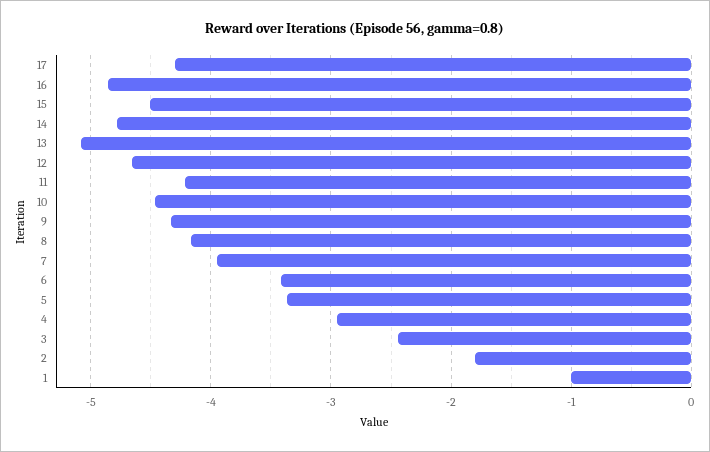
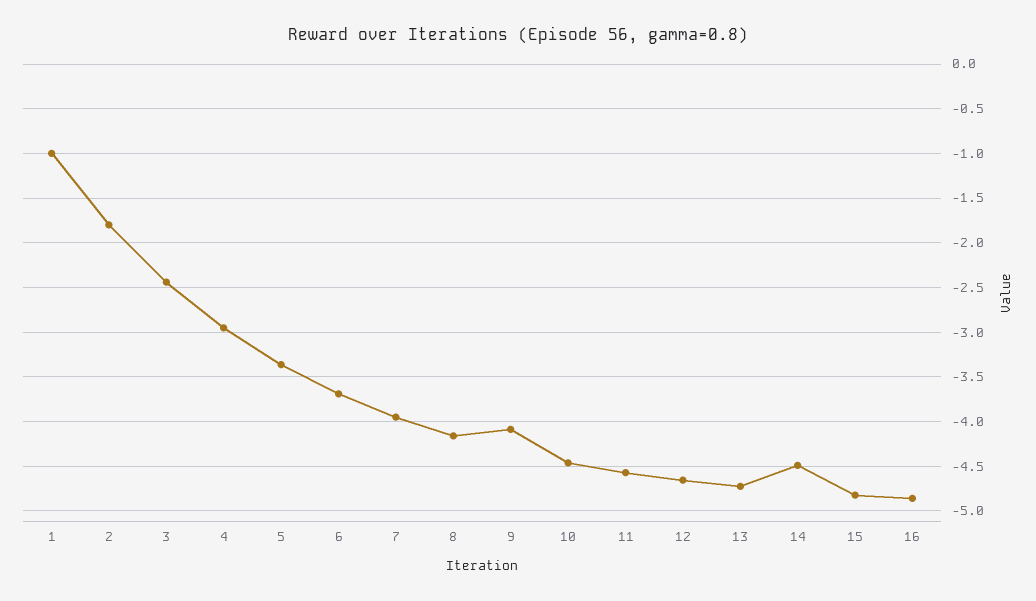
  {
-   "17": -4.3,
    "16": -4.9,
-   "15": -4.5,
+   "15": -4.8,
-   "14": -4.8,
+   "14": -4.5,
-   "13": -5.1,
+   "13": -4.7,
    "12": -4.7,
-   "11": -4.2,
+   "11": -4.6,
    "10": -4.5,
-   "9": -4.3,
+   "9": -4.1,
    "8": -4.2,
    "7": -4,
-   "6": -3.4,
+   "6": -3.7,
    "5": -3.4,
    "4": -3,
    "3": -2.4,
    "2": -1.8,
    "1": -1
  }

